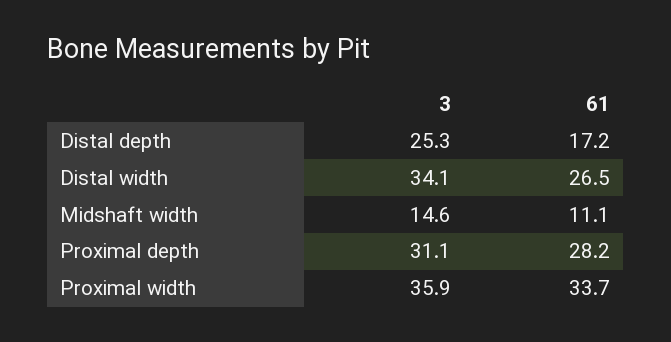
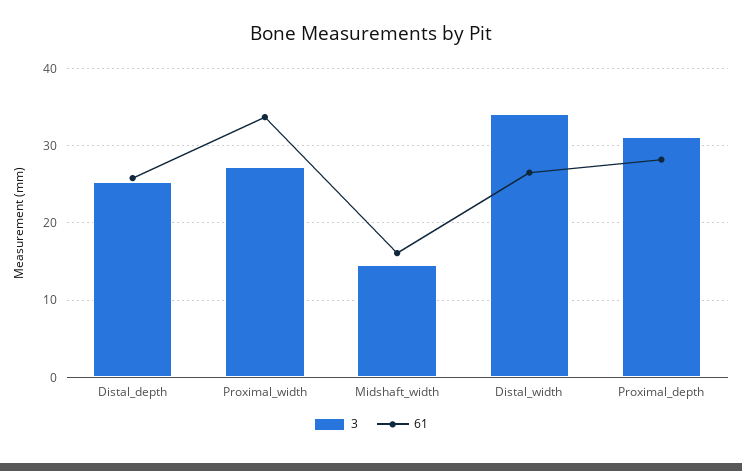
  {
    "3": {
      "Distal depth": 25.3,
      "Distal width": 34.1,
      "Midshaft width": 14.6,
      "Proximal depth": 31.1,
-     "Proximal width": 35.9
+     "Proximal width": 27
    },
    "61": {
-     "Distal depth": 17.2,
+     "Distal depth": 26,
      "Distal width": 26.5,
-     "Midshaft width": 11.1,
+     "Midshaft width": 16,
      "Proximal depth": 28.2,
      "Proximal width": 33.7
    }
  }

